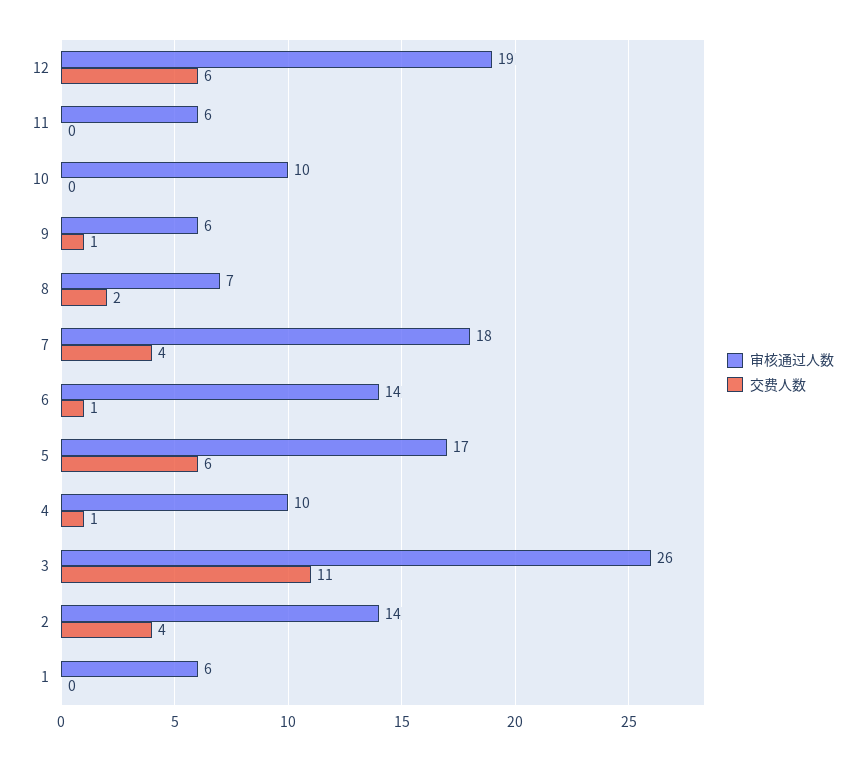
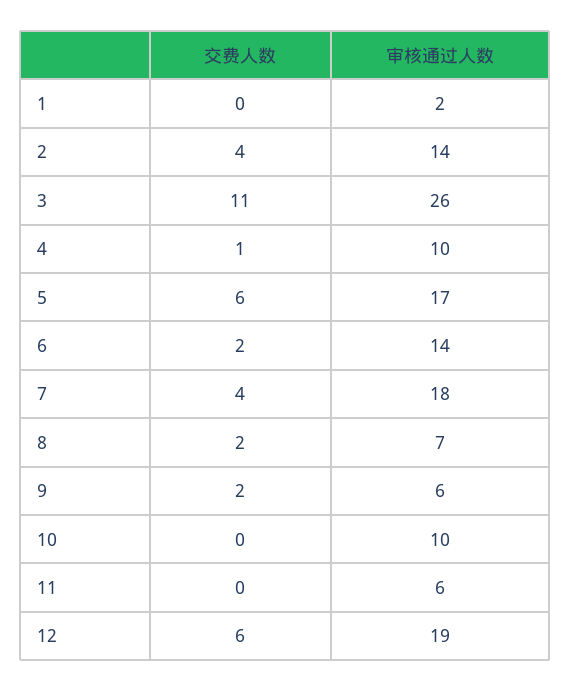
  {
    "审核通过人数": {
      "12": 19,
      "11": 6,
      "10": 10,
      "9": 6,
      "8": 7,
      "7": 18,
      "6": 14,
      "5": 17,
      "4": 10,
      "3": 26,
      "2": 14,
-     "1": 6
+     "1": 2
    },
    "交费人数": {
      "12": 6,
      "11": 0,
      "10": 0,
-     "9": 1,
+     "9": 2,
      "8": 2,
      "7": 4,
-     "6": 1,
+     "6": 2,
      "5": 6,
      "4": 1,
      "3": 11,
      "2": 4,
      "1": 0
    }
  }

